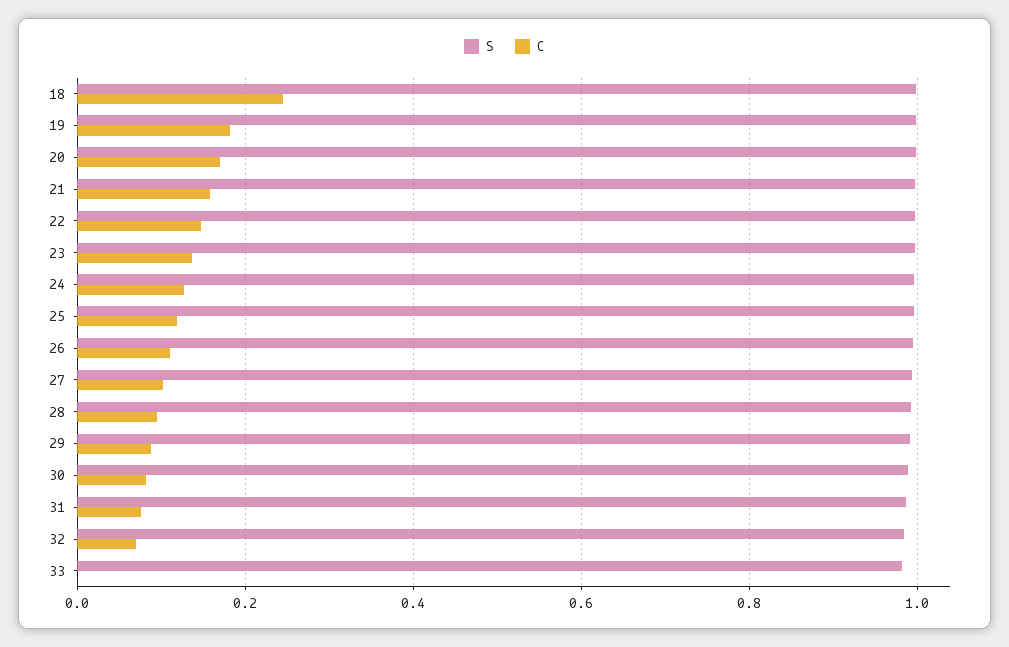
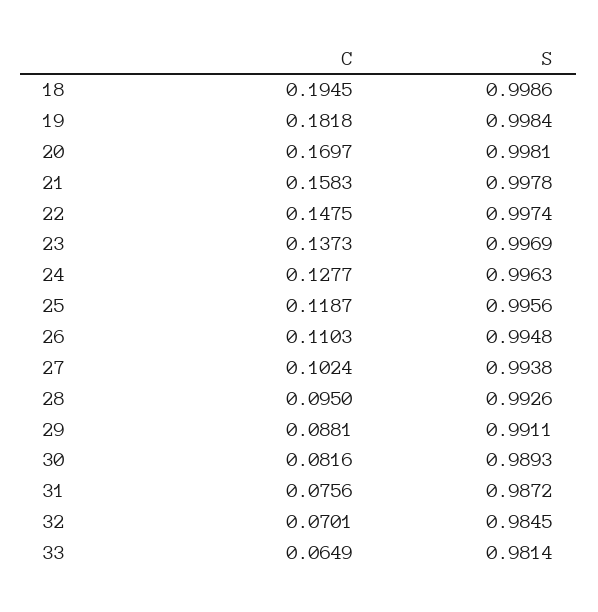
  {
    "S": {
      "18": 0.9986,
      "19": 0.9984,
      "20": 0.9981,
      "21": 0.9978,
      "22": 0.9974,
      "23": 0.9969,
      "24": 0.9963,
      "25": 0.9956,
      "26": 0.9948,
      "27": 0.9938,
      "28": 0.9926,
      "29": 0.9911,
      "30": 0.9893,
      "31": 0.9872,
      "32": 0.9845,
      "33": 0.9814
    },
    "C": {
-     "18": 0.24,
+     "18": 0.1945,
      "19": 0.1818,
      "20": 0.1697,
      "21": 0.1583,
      "22": 0.1475,
      "23": 0.1373,
      "24": 0.1277,
      "25": 0.1187,
      "26": 0.1103,
      "27": 0.1024,
      "28": 0.095,
      "29": 0.0881,
      "30": 0.0816,
      "31": 0.0756,
      "32": 0.0701,
-     "33": 0
+     "33": 0.0649
    }
  }

